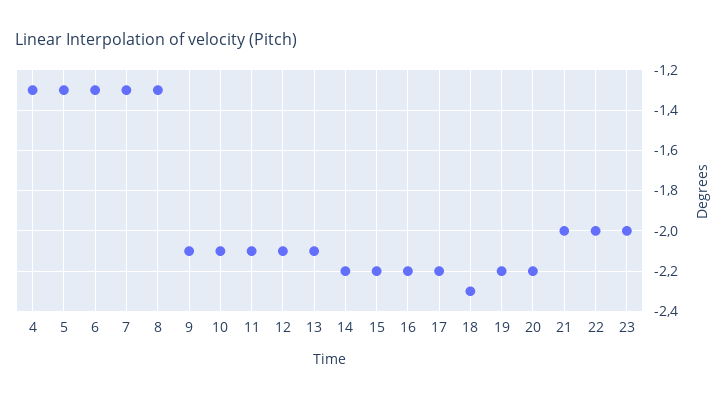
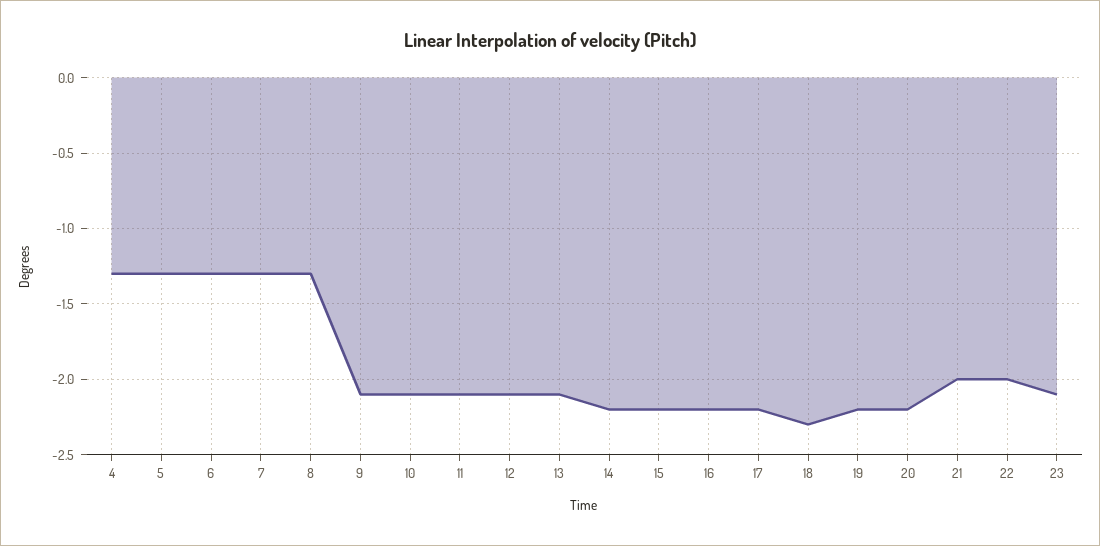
  {
    "4": -1.3,
    "5": -1.3,
    "6": -1.3,
    "7": -1.3,
    "8": -1.3,
    "9": -2.1,
    "10": -2.1,
    "11": -2.1,
    "12": -2.1,
    "13": -2.1,
    "14": -2.2,
    "15": -2.2,
    "16": -2.2,
    "17": -2.2,
    "18": -2.3,
    "19": -2.2,
    "20": -2.2,
    "21": -2,
    "22": -2,
-   "23": -2
+   "23": -2.1
  }

